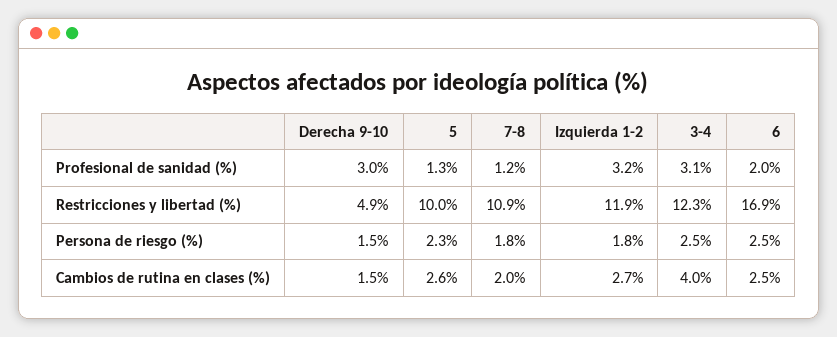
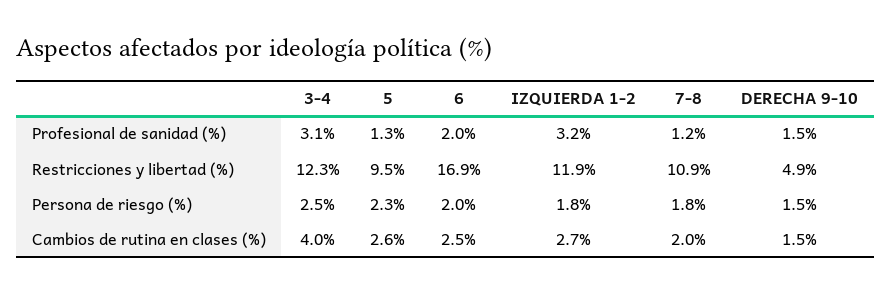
  {
    "Derecha 9-10": {
-     "Profesional de sanidad (%)": 3,
+     "Profesional de sanidad (%)": 1.5,
      "Restricciones y libertad (%)": 4.9,
      "Persona de riesgo (%)": 1.5,
      "Cambios de rutina en clases (%)": 1.5
    },
    "5": {
      "Profesional de sanidad (%)": 1.3,
-     "Restricciones y libertad (%)": 10,
+     "Restricciones y libertad (%)": 9.5,
      "Persona de riesgo (%)": 2.3,
      "Cambios de rutina en clases (%)": 2.6
    },
    "7-8": {
      "Profesional de sanidad (%)": 1.2,
      "Restricciones y libertad (%)": 10.9,
      "Persona de riesgo (%)": 1.8,
      "Cambios de rutina en clases (%)": 2
    },
    "Izquierda 1-2": {
      "Profesional de sanidad (%)": 3.2,
      "Restricciones y libertad (%)": 11.9,
      "Persona de riesgo (%)": 1.8,
      "Cambios de rutina en clases (%)": 2.7
    },
    "3-4": {
      "Profesional de sanidad (%)": 3.1,
      "Restricciones y libertad (%)": 12.3,
      "Persona de riesgo (%)": 2.5,
      "Cambios de rutina en clases (%)": 4
    },
    "6": {
      "Profesional de sanidad (%)": 2,
      "Restricciones y libertad (%)": 16.9,
-     "Persona de riesgo (%)": 2.5,
+     "Persona de riesgo (%)": 2,
      "Cambios de rutina en clases (%)": 2.5
    }
  }

